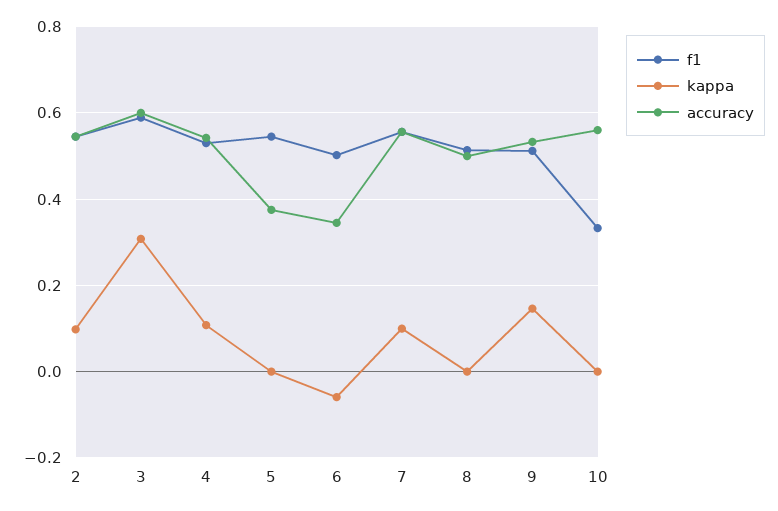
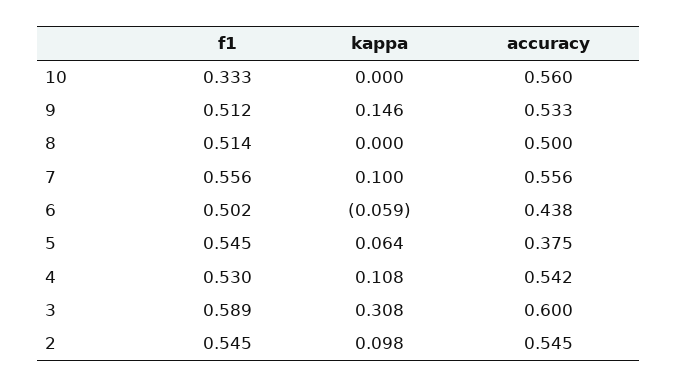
  {
    "f1": {
      "2": 0.545,
      "3": 0.589,
      "4": 0.53,
      "5": 0.545,
      "6": 0.502,
      "7": 0.556,
      "8": 0.514,
      "9": 0.512,
      "10": 0.333
    },
    "kappa": {
      "2": 0.098,
      "3": 0.308,
      "4": 0.108,
-     "5": 0,
+     "5": 0.064,
      "6": -0.059,
      "7": 0.1,
      "8": 0,
      "9": 0.146,
      "10": 0
    },
    "accuracy": {
      "2": 0.545,
      "3": 0.6,
      "4": 0.542,
      "5": 0.375,
-     "6": 0.34,
+     "6": 0.438,
      "7": 0.556,
      "8": 0.5,
      "9": 0.533,
      "10": 0.56
    }
  }

